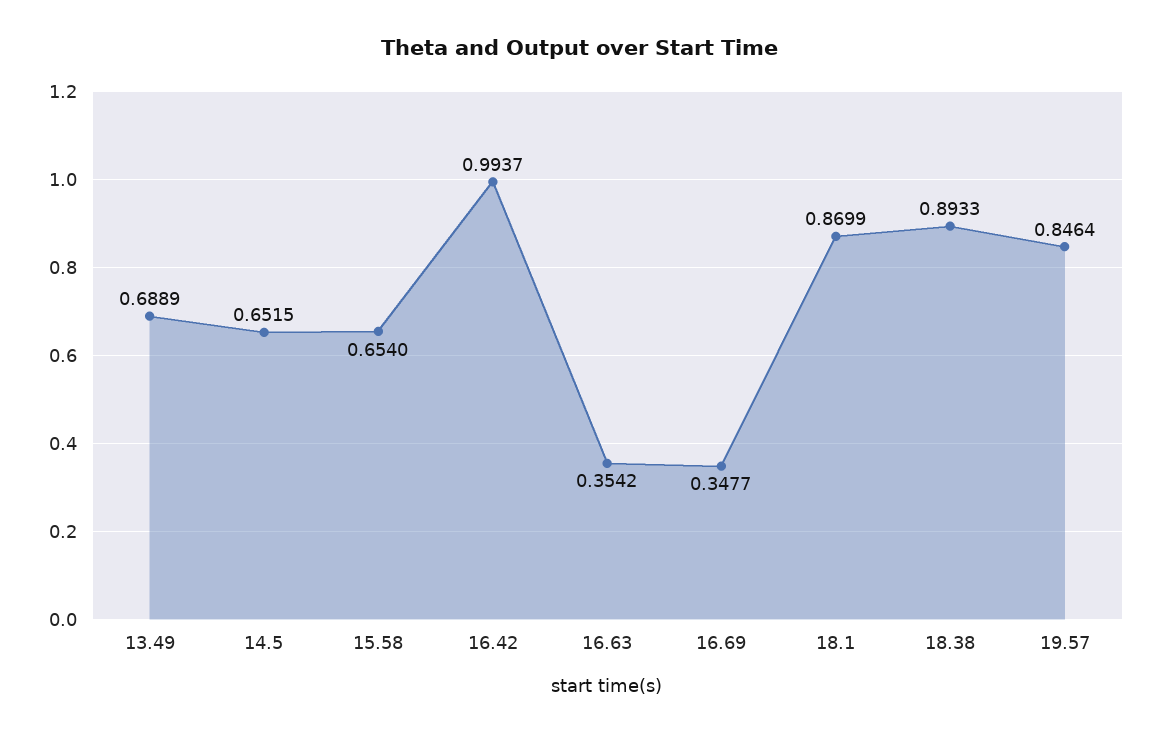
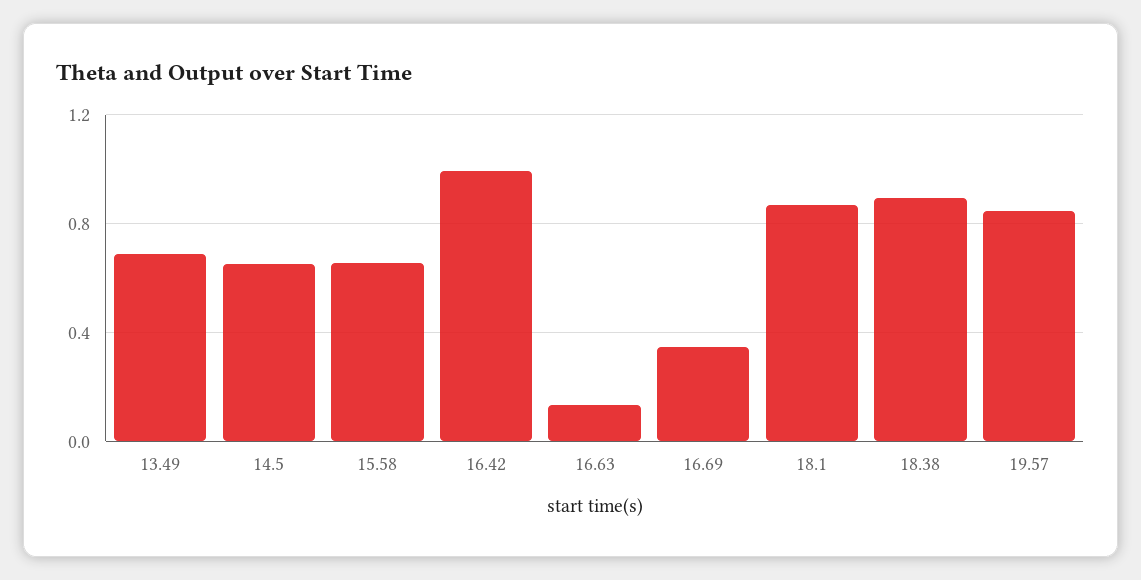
  {
    "13.49": 0.6889,
    "14.5": 0.6515,
    "15.58": 0.654,
    "16.42": 0.9937,
-   "16.63": 0.3542,
+   "16.63": 0.15,
    "16.69": 0.3477,
    "18.1": 0.8699,
    "18.38": 0.8933,
    "19.57": 0.8464
  }

